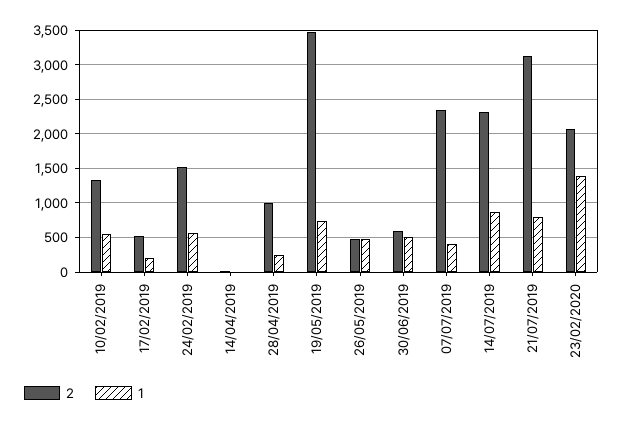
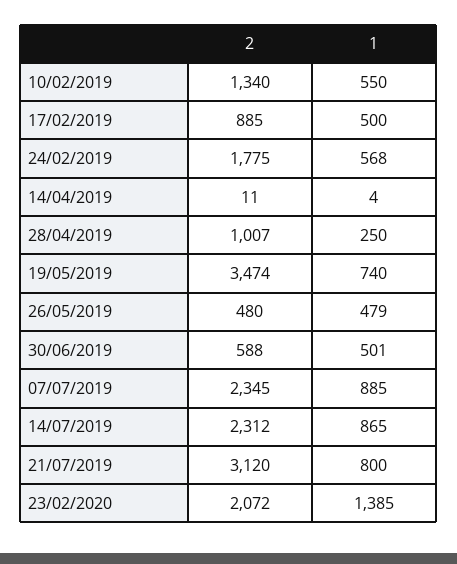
  {
    "2": {
      "10/02/2019": 1340,
-     "17/02/2019": 500,
+     "17/02/2019": 885,
-     "24/02/2019": 1500,
+     "24/02/2019": 1775,
      "14/04/2019": 11,
      "28/04/2019": 1007,
      "19/05/2019": 3474,
      "26/05/2019": 480,
      "30/06/2019": 588,
      "07/07/2019": 2345,
      "14/07/2019": 2312,
      "21/07/2019": 3120,
      "23/02/2020": 2072
    },
    "1": {
      "10/02/2019": 550,
-     "17/02/2019": 200,
+     "17/02/2019": 500,
      "24/02/2019": 568,
      "14/04/2019": 4,
      "28/04/2019": 250,
      "19/05/2019": 740,
      "26/05/2019": 479,
      "30/06/2019": 501,
-     "07/07/2019": 400,
+     "07/07/2019": 885,
      "14/07/2019": 865,
      "21/07/2019": 800,
      "23/02/2020": 1385
    }
  }

